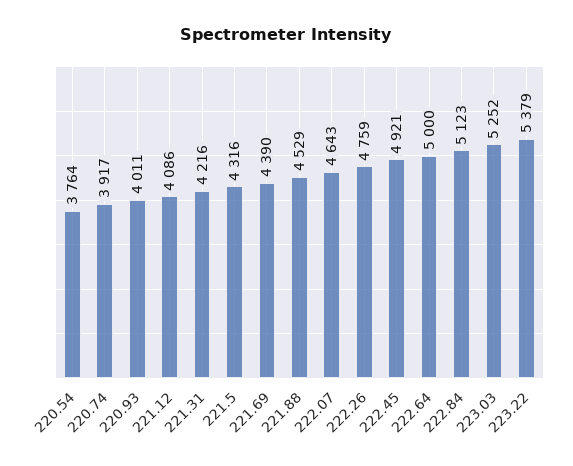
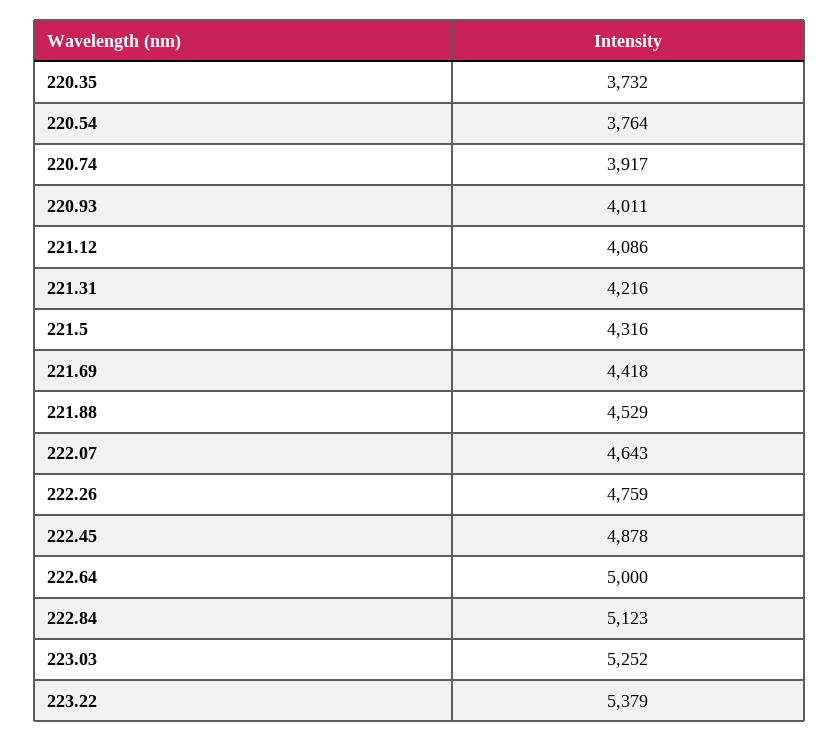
  {
    "220.54": 3764,
    "220.74": 3917,
    "220.93": 4011,
    "221.12": 4086,
    "221.31": 4216,
    "221.5": 4316,
-   "221.69": 4390,
+   "221.69": 4418,
    "221.88": 4529,
    "222.07": 4643,
    "222.26": 4759,
-   "222.45": 4921,
+   "222.45": 4878,
    "222.64": 5000,
    "222.84": 5123,
    "223.03": 5252,
-   "223.22": 5379
+   "223.22": 5379,
+   "220.35": 3732
  }

